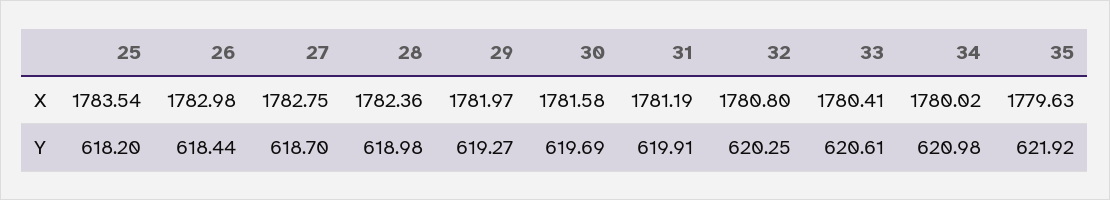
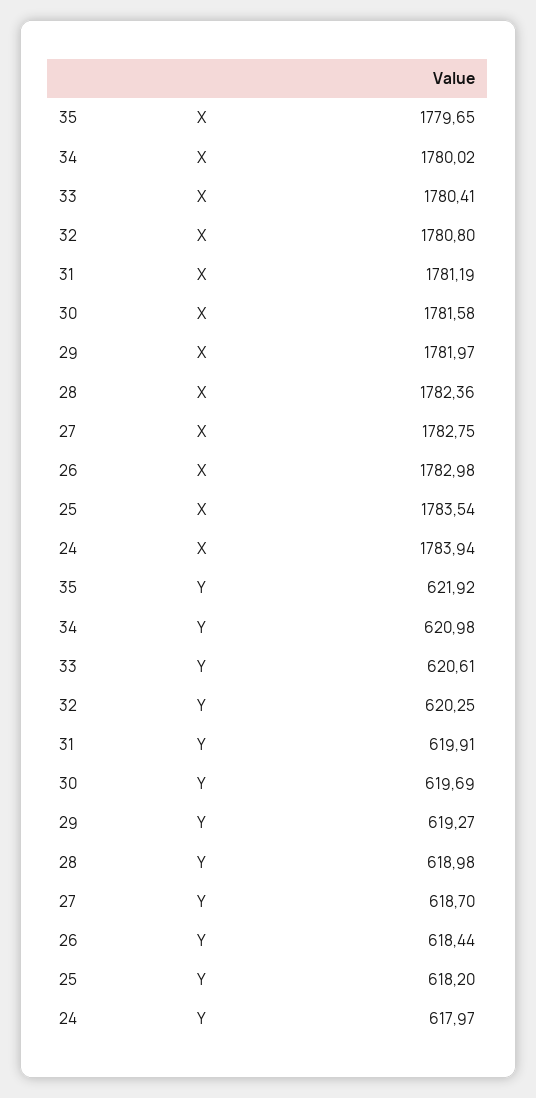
  {
    "25": {
      "X": 1783.54,
      "Y": 618.2
    },
    "26": {
      "X": 1782.98,
      "Y": 618.44
    },
    "27": {
      "X": 1782.75,
      "Y": 618.7
    },
    "28": {
      "X": 1782.36,
      "Y": 618.98
    },
    "29": {
      "X": 1781.97,
      "Y": 619.27
    },
    "30": {
      "X": 1781.58,
      "Y": 619.69
    },
    "31": {
      "X": 1781.19,
      "Y": 619.91
    },
    "32": {
      "X": 1780.8,
      "Y": 620.25
    },
    "33": {
      "X": 1780.41,
      "Y": 620.61
    },
    "34": {
      "X": 1780.02,
      "Y": 620.98
    },
    "35": {
-     "X": 1779.63,
+     "X": 1779.65,
      "Y": 621.92
-   }
+   },
+   "24": {
+     "X": 1783.94,
+     "Y": 617.97
+   }
  }

